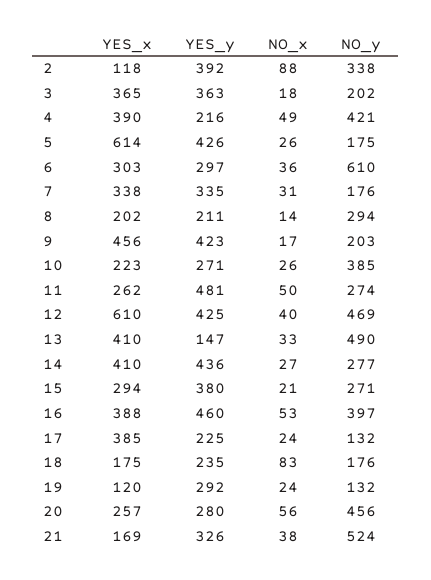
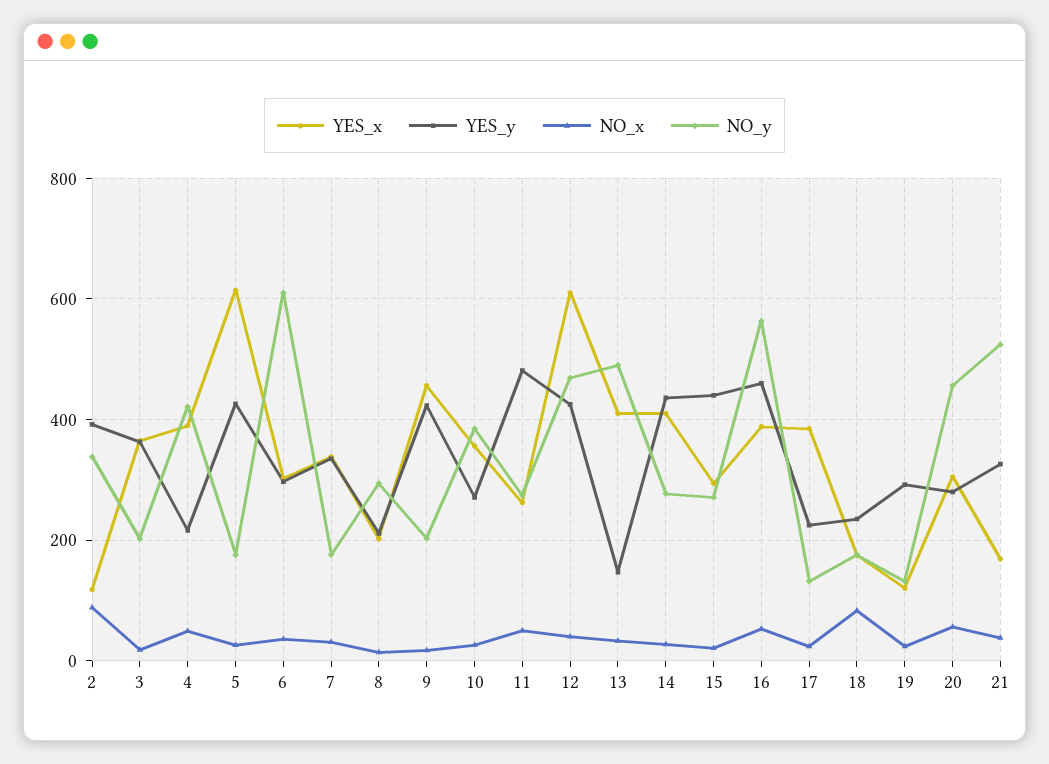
  {
    "YES_x": {
      "2": 118,
      "3": 365,
      "4": 390,
      "5": 614,
      "6": 303,
      "7": 338,
      "8": 202,
      "9": 456,
-     "10": 223,
+     "10": 360,
      "11": 262,
      "12": 610,
      "13": 410,
      "14": 410,
      "15": 294,
      "16": 388,
      "17": 385,
      "18": 175,
      "19": 120,
-     "20": 257,
+     "20": 300,
      "21": 169
    },
    "YES_y": {
      "2": 392,
      "3": 363,
      "4": 216,
      "5": 426,
      "6": 297,
      "7": 335,
      "8": 211,
      "9": 423,
      "10": 271,
      "11": 481,
      "12": 425,
      "13": 147,
      "14": 436,
-     "15": 380,
+     "15": 440,
      "16": 460,
      "17": 225,
      "18": 235,
      "19": 292,
      "20": 280,
      "21": 326
    },
    "NO_x": {
      "2": 88,
      "3": 18,
      "4": 49,
      "5": 26,
      "6": 36,
      "7": 31,
      "8": 14,
      "9": 17,
      "10": 26,
      "11": 50,
      "12": 40,
      "13": 33,
      "14": 27,
      "15": 21,
      "16": 53,
      "17": 24,
      "18": 83,
      "19": 24,
      "20": 56,
      "21": 38
    },
    "NO_y": {
      "2": 338,
      "3": 202,
      "4": 421,
      "5": 175,
      "6": 610,
      "7": 176,
      "8": 294,
      "9": 203,
      "10": 385,
      "11": 274,
      "12": 469,
      "13": 490,
      "14": 277,
      "15": 271,
-     "16": 397,
+     "16": 560,
      "17": 132,
      "18": 176,
      "19": 132,
      "20": 456,
      "21": 524
    }
  }

